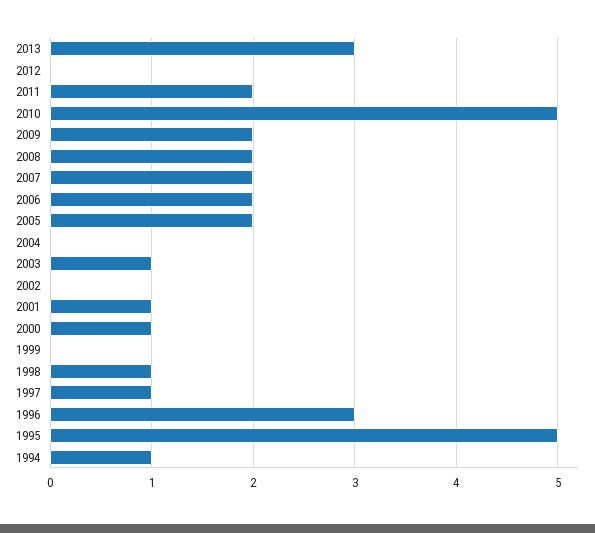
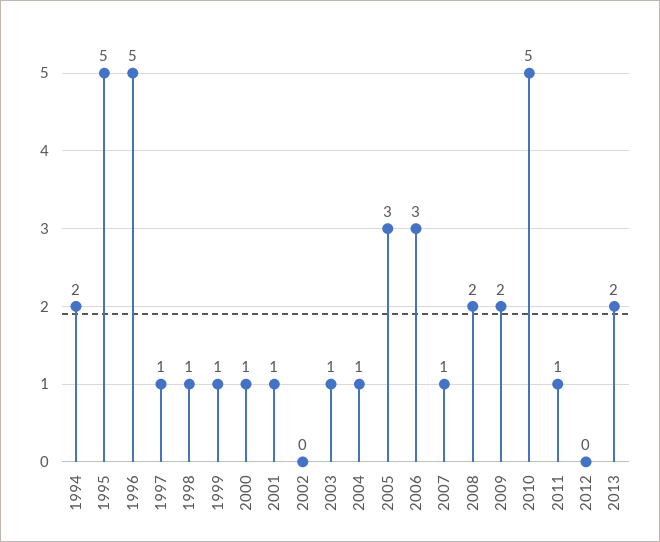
  {
-   "2013": 3,
+   "2013": 2,
    "2012": 0,
-   "2011": 2,
+   "2011": 1,
    "2010": 5,
    "2009": 2,
    "2008": 2,
-   "2007": 2,
+   "2007": 1,
-   "2006": 2,
+   "2006": 3,
-   "2005": 2,
+   "2005": 3,
-   "2004": 0,
+   "2004": 1,
    "2003": 1,
    "2002": 0,
    "2001": 1,
    "2000": 1,
-   "1999": 0,
+   "1999": 1,
    "1998": 1,
    "1997": 1,
-   "1996": 3,
+   "1996": 5,
    "1995": 5,
-   "1994": 1
+   "1994": 2
  }

